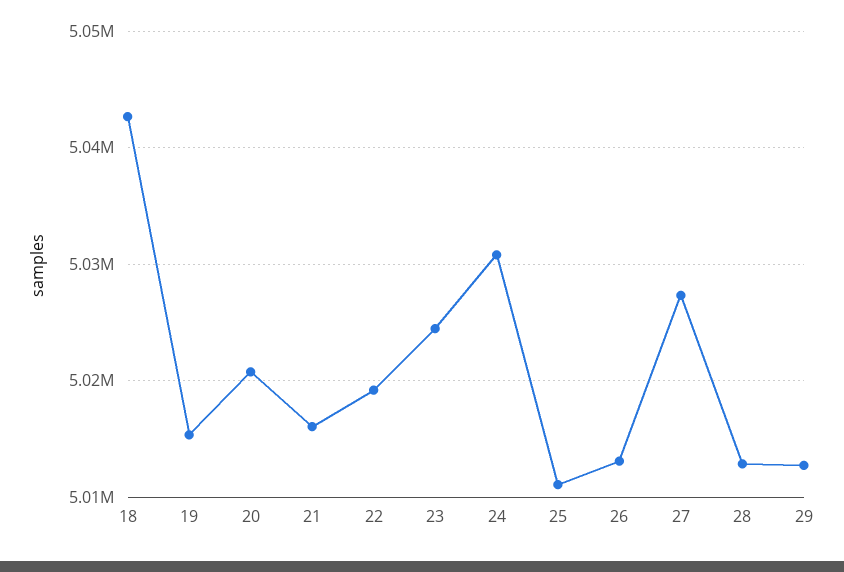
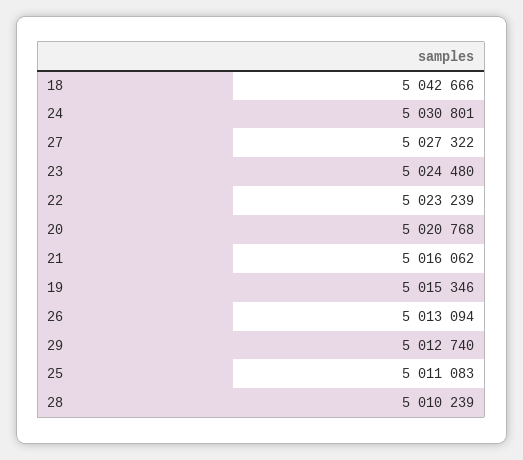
  {
    "18": 5042666,
    "19": 5015346,
    "20": 5020768,
    "21": 5016062,
-   "22": 5019000,
+   "22": 5023239,
    "23": 5024480,
    "24": 5030801,
    "25": 5011083,
    "26": 5013094,
    "27": 5027322,
-   "28": 5013000,
+   "28": 5010239,
    "29": 5012740
  }

